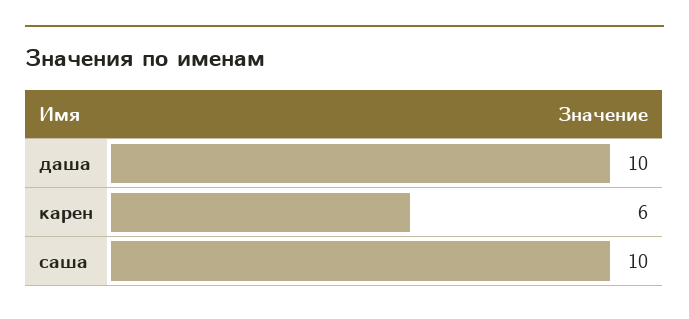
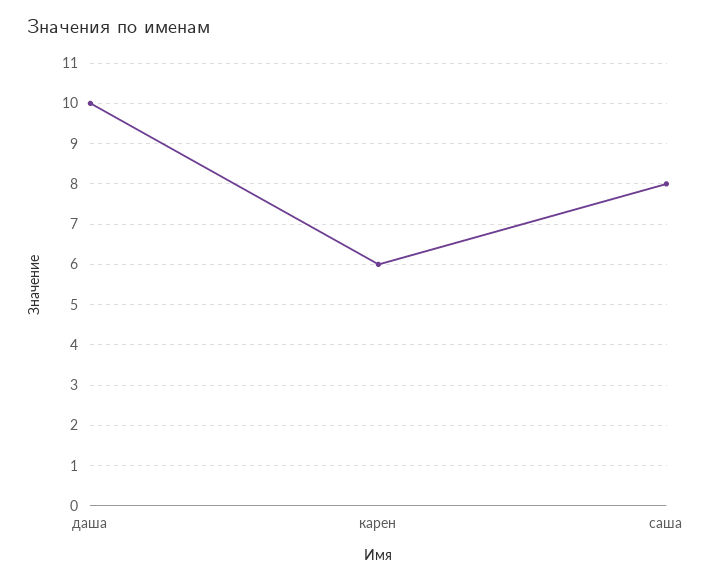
  {
    "даша": 10,
    "карен": 6,
-   "саша": 10
+   "саша": 8
  }

